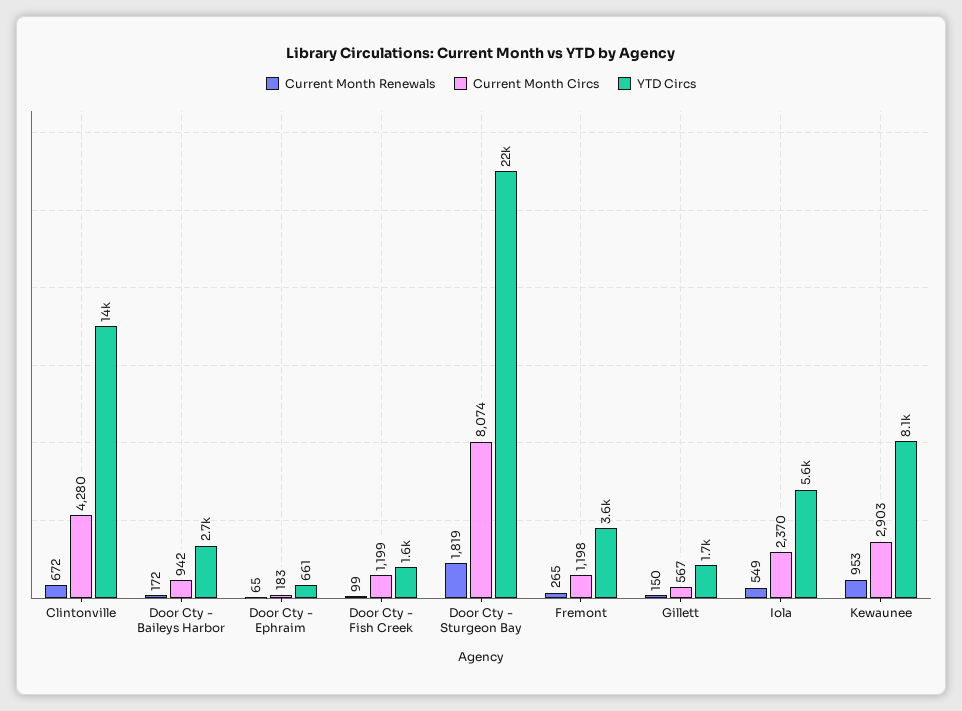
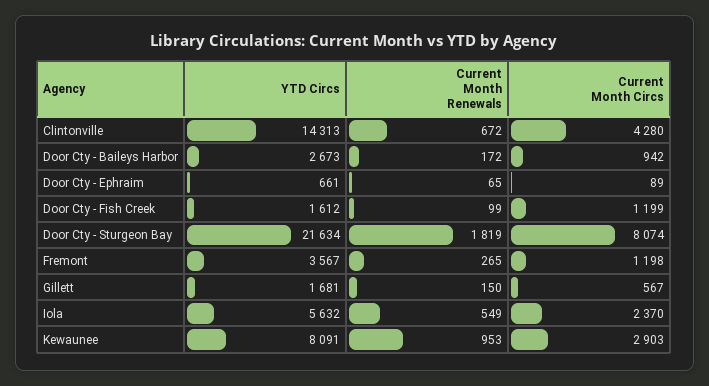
  {
    "Current Month Renewals": {
      "Clintonville": 672,
      "Door Cty - Baileys Harbor": 172,
      "Door Cty - Ephraim": 65,
      "Door Cty - Fish Creek": 99,
      "Door Cty - Sturgeon Bay": 1819,
      "Fremont": 265,
      "Gillett": 150,
      "Iola": 549,
      "Kewaunee": 953
    },
    "Current Month Circs": {
      "Clintonville": 4280,
      "Door Cty - Baileys Harbor": 942,
-     "Door Cty - Ephraim": 183,
+     "Door Cty - Ephraim": 89,
      "Door Cty - Fish Creek": 1199,
      "Door Cty - Sturgeon Bay": 8074,
      "Fremont": 1198,
      "Gillett": 567,
      "Iola": 2370,
      "Kewaunee": 2903
    },
    "YTD Circs": {
      "Clintonville": 14313,
      "Door Cty - Baileys Harbor": 2673,
      "Door Cty - Ephraim": 661,
      "Door Cty - Fish Creek": 1612,
      "Door Cty - Sturgeon Bay": 21634,
      "Fremont": 3567,
      "Gillett": 1681,
      "Iola": 5632,
      "Kewaunee": 8091
    }
  }

